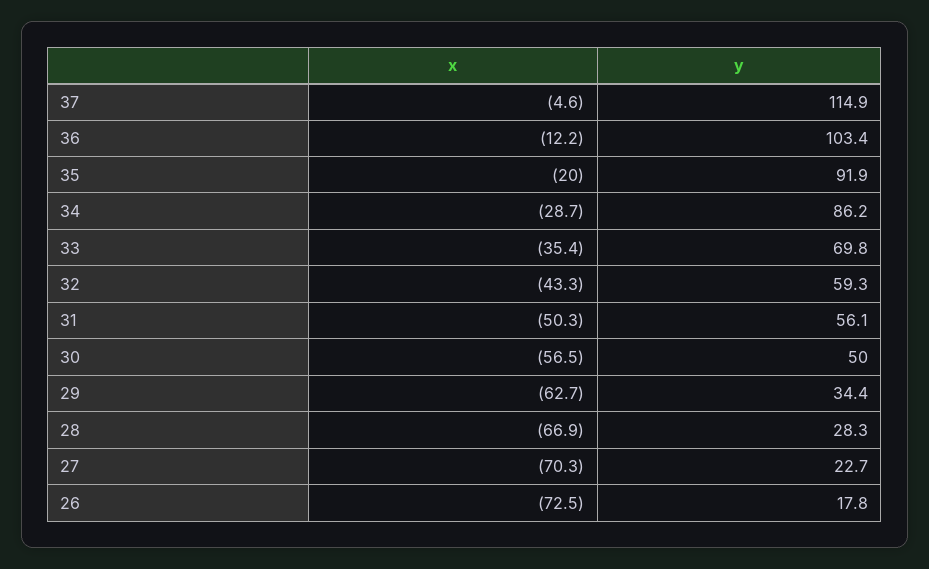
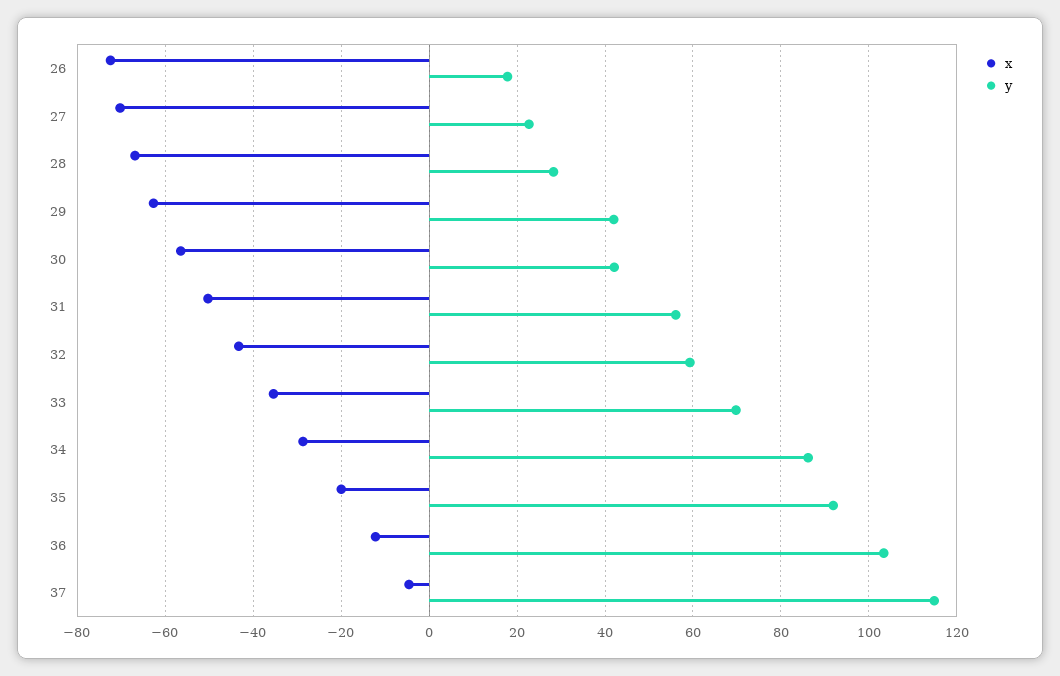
  {
    "x": {
      "37": -4.6,
      "36": -12.2,
      "35": -20,
      "34": -28.7,
      "33": -35.4,
      "32": -43.3,
      "31": -50.3,
      "30": -56.5,
      "29": -62.7,
      "28": -66.9,
      "27": -70.3,
      "26": -72.5
    },
    "y": {
      "37": 114.9,
      "36": 103.4,
      "35": 91.9,
      "34": 86.2,
      "33": 69.8,
      "32": 59.3,
      "31": 56.1,
-     "30": 50,
+     "30": 42,
-     "29": 34.4,
+     "29": 42,
      "28": 28.3,
      "27": 22.7,
      "26": 17.8
    }
  }

